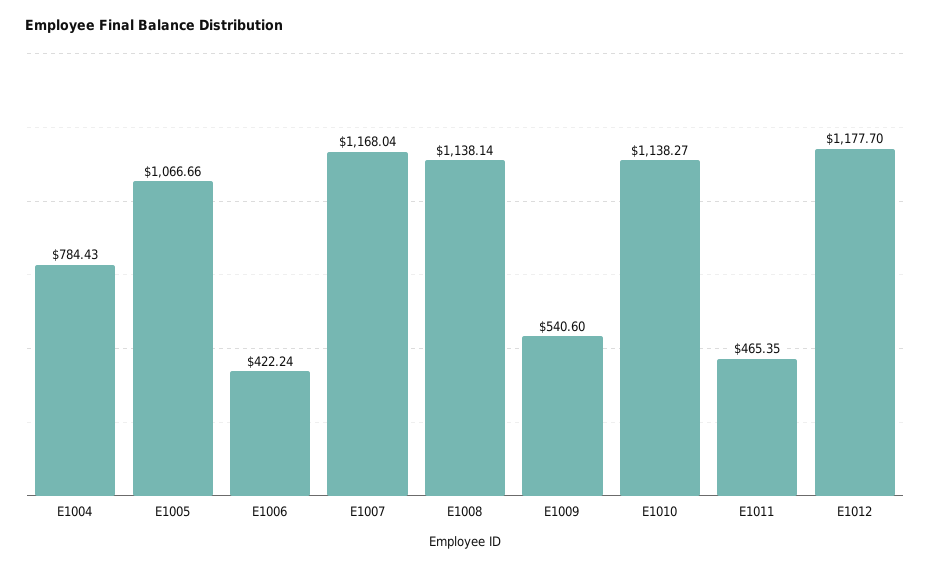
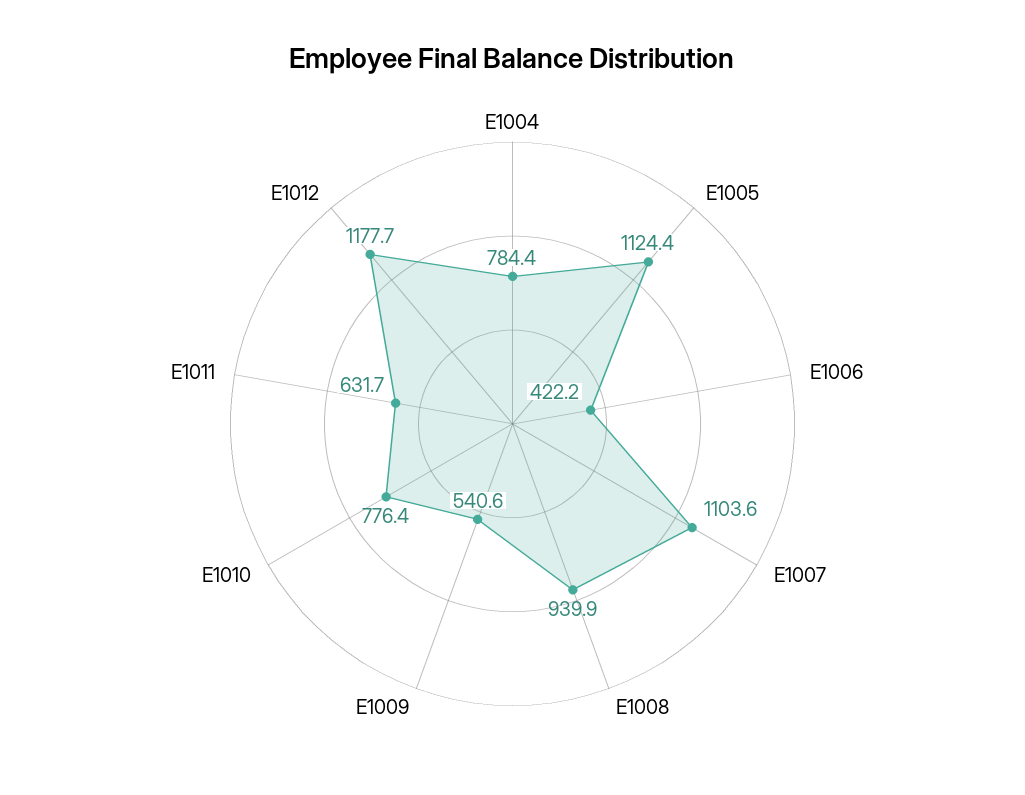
  {
    "E1004": 784.43,
-   "E1005": 1066.66,
+   "E1005": 1124.4,
    "E1006": 422.24,
-   "E1007": 1168.04,
+   "E1007": 1103.6,
-   "E1008": 1138.14,
+   "E1008": 939.9,
    "E1009": 540.6,
-   "E1010": 1138.27,
+   "E1010": 776.4,
-   "E1011": 465.35,
+   "E1011": 631.7,
    "E1012": 1177.7
  }

